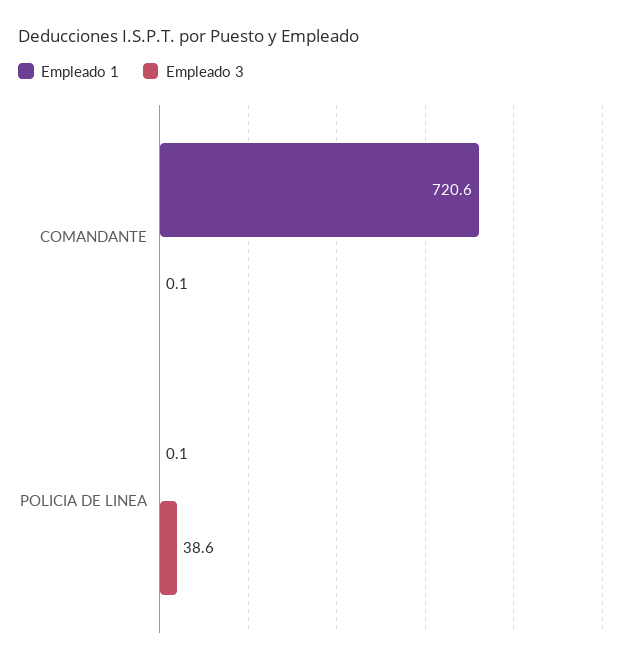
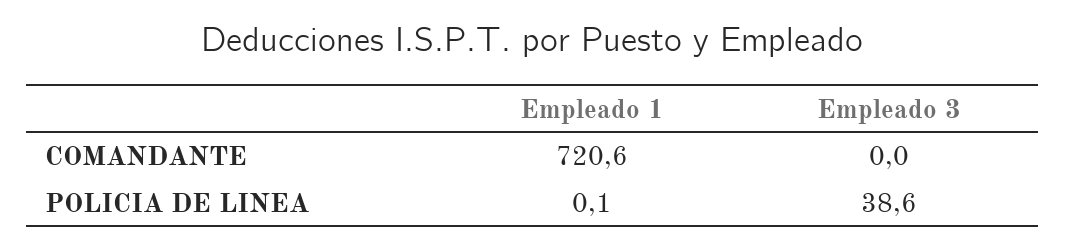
  {
    "Empleado 1": {
      "COMANDANTE": 720.6,
      "POLICIA DE LINEA": 0.1
    },
    "Empleado 3": {
-     "COMANDANTE": 0.1,
+     "COMANDANTE": 0,
      "POLICIA DE LINEA": 38.6
    }
  }

